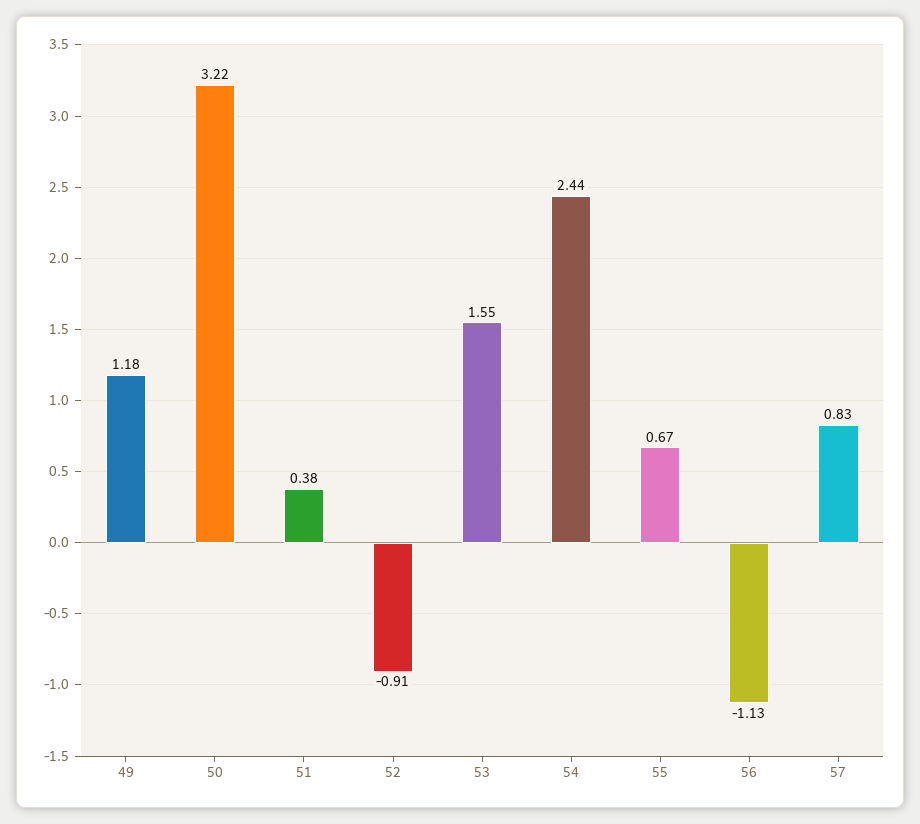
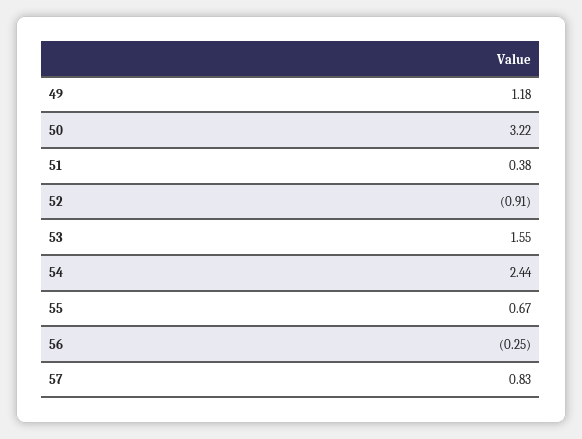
  {
    "49": 1.18,
    "50": 3.22,
    "51": 0.38,
    "52": -0.91,
    "53": 1.55,
    "54": 2.44,
    "55": 0.67,
-   "56": -1.13,
+   "56": -0.25,
    "57": 0.83
  }

